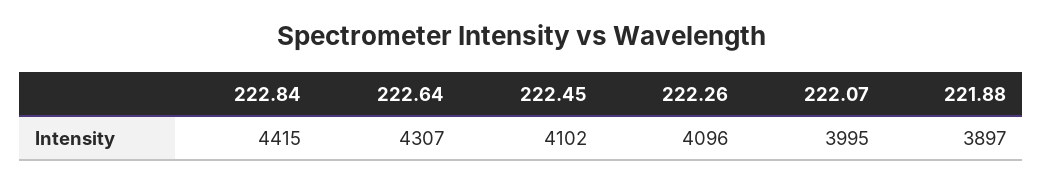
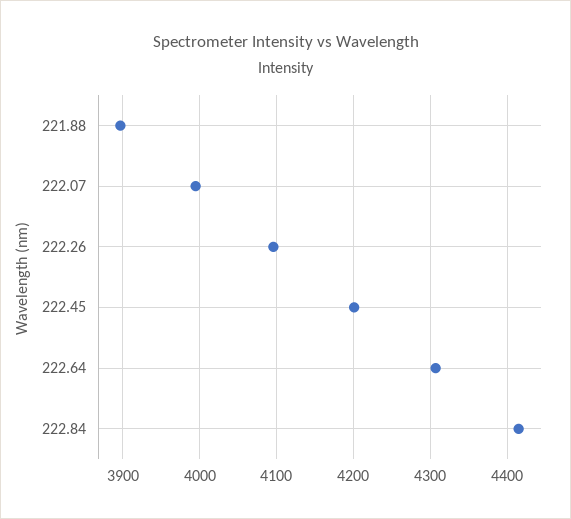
  {
    "222.84": 4415,
    "222.64": 4307,
-   "222.45": 4102,
+   "222.45": 4200,
    "222.26": 4096,
    "222.07": 3995,
    "221.88": 3897
  }

